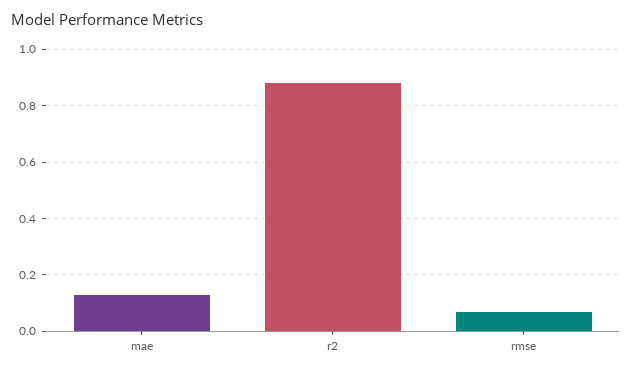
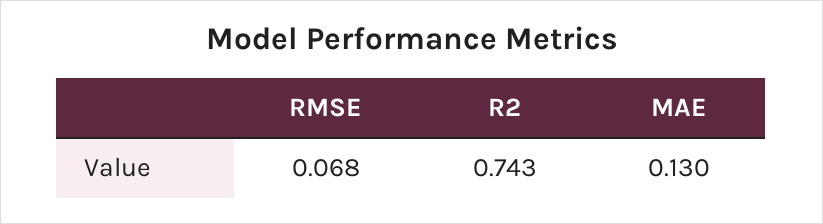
  {
    "mae": 0.13,
-   "r2": 0.875,
+   "r2": 0.743,
    "rmse": 0.068
  }

